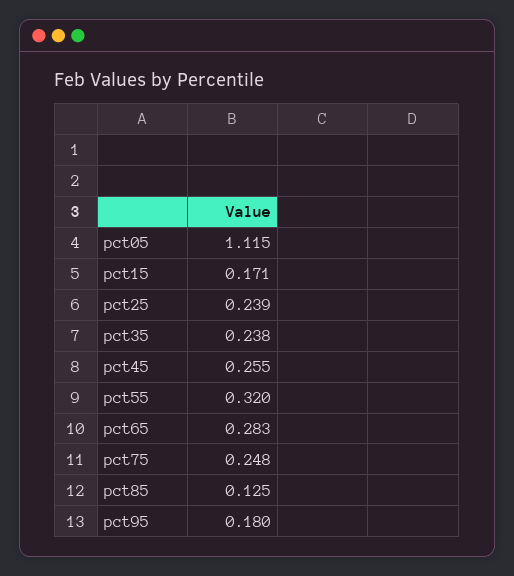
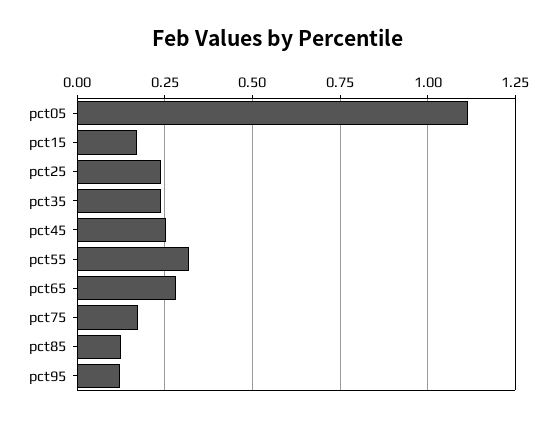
  {
    "pct05": 1.115,
    "pct15": 0.171,
    "pct25": 0.239,
    "pct35": 0.238,
    "pct45": 0.255,
    "pct55": 0.32,
    "pct65": 0.283,
-   "pct75": 0.248,
+   "pct75": 0.175,
    "pct85": 0.125,
-   "pct95": 0.18
+   "pct95": 0.125
  }

